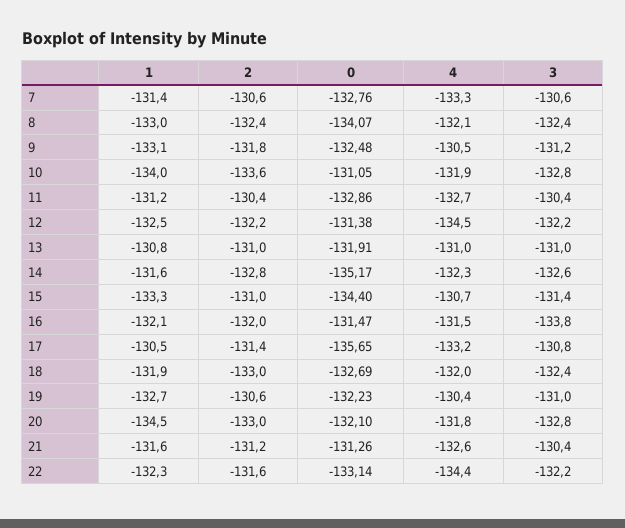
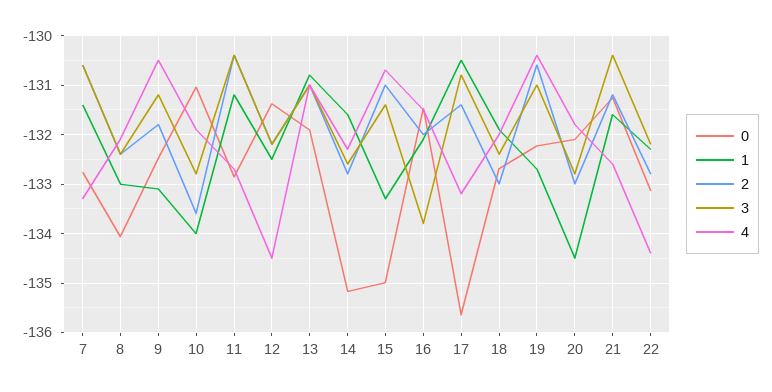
  {
    "1": {
      "7": -131.4,
      "8": -133,
      "9": -133.1,
      "10": -134,
      "11": -131.2,
      "12": -132.5,
      "13": -130.8,
      "14": -131.6,
      "15": -133.3,
      "16": -132.1,
      "17": -130.5,
      "18": -131.9,
      "19": -132.7,
      "20": -134.5,
      "21": -131.6,
      "22": -132.3
    },
    "2": {
      "7": -130.6,
      "8": -132.4,
      "9": -131.8,
      "10": -133.6,
      "11": -130.4,
      "12": -132.2,
      "13": -131,
      "14": -132.8,
      "15": -131,
      "16": -132,
      "17": -131.4,
      "18": -133,
      "19": -130.6,
      "20": -133,
      "21": -131.2,
-     "22": -131.6
+     "22": -132.8
    },
    "0": {
      "7": -132.76,
      "8": -134.07,
      "9": -132.48,
      "10": -131.05,
      "11": -132.86,
      "12": -131.38,
      "13": -131.91,
      "14": -135.17,
-     "15": -134.4,
+     "15": -135,
      "16": -131.47,
      "17": -135.65,
      "18": -132.69,
      "19": -132.23,
      "20": -132.1,
      "21": -131.26,
      "22": -133.14
    },
    "4": {
      "7": -133.3,
      "8": -132.1,
      "9": -130.5,
      "10": -131.9,
      "11": -132.7,
      "12": -134.5,
      "13": -131,
      "14": -132.3,
      "15": -130.7,
      "16": -131.5,
      "17": -133.2,
      "18": -132,
      "19": -130.4,
      "20": -131.8,
      "21": -132.6,
      "22": -134.4
    },
    "3": {
      "7": -130.6,
      "8": -132.4,
      "9": -131.2,
      "10": -132.8,
      "11": -130.4,
      "12": -132.2,
      "13": -131,
      "14": -132.6,
      "15": -131.4,
      "16": -133.8,
      "17": -130.8,
      "18": -132.4,
      "19": -131,
      "20": -132.8,
      "21": -130.4,
      "22": -132.2
    }
  }

